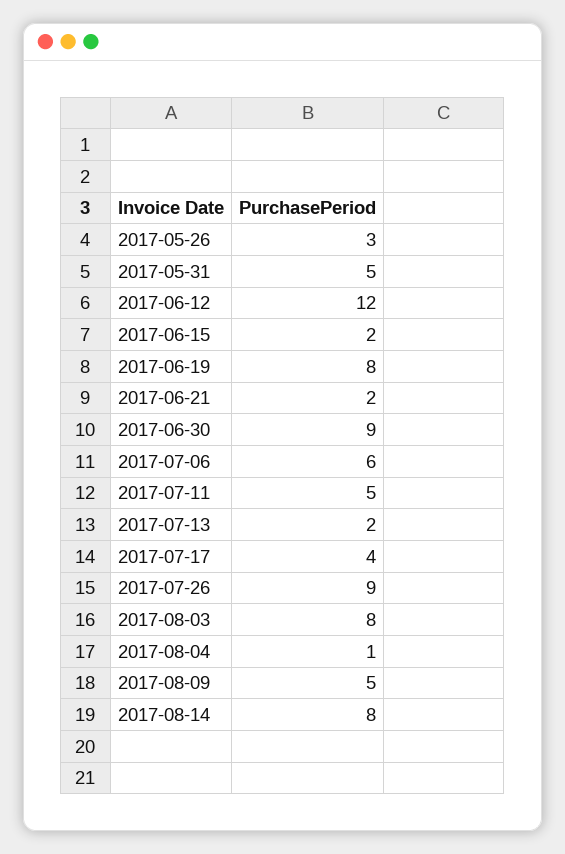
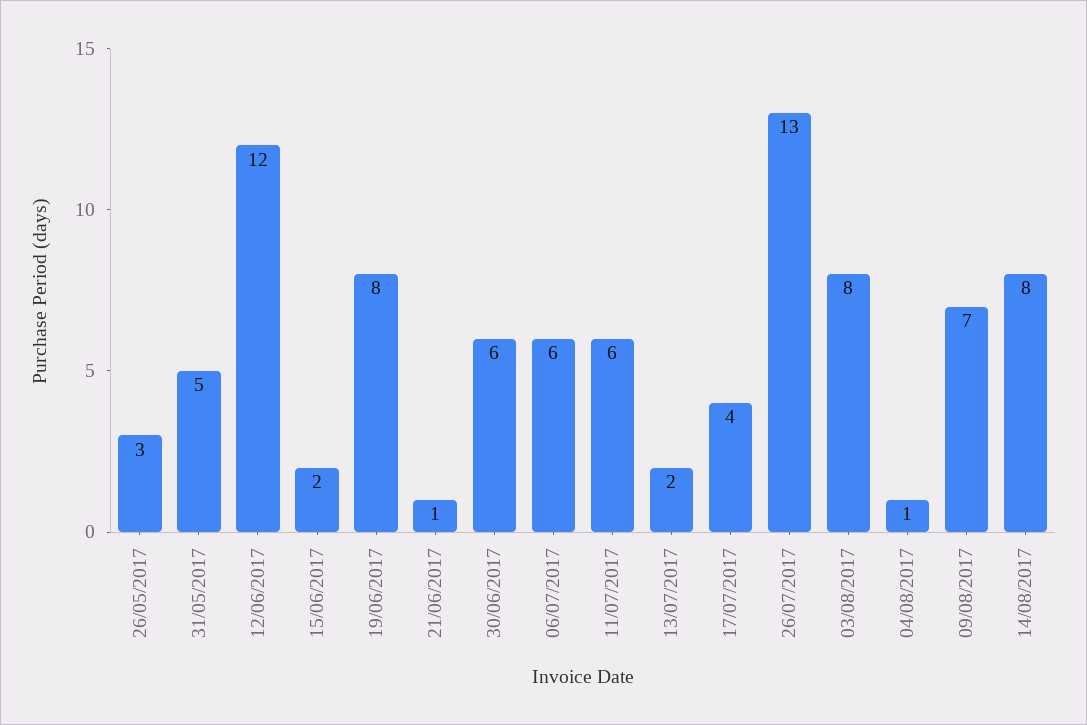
  {
    "2017-05-26": 3,
    "2017-05-31": 5,
    "2017-06-12": 12,
    "2017-06-15": 2,
    "2017-06-19": 8,
-   "2017-06-21": 2,
+   "2017-06-21": 1,
-   "2017-06-30": 9,
+   "2017-06-30": 6,
    "2017-07-06": 6,
-   "2017-07-11": 5,
+   "2017-07-11": 6,
    "2017-07-13": 2,
    "2017-07-17": 4,
-   "2017-07-26": 9,
+   "2017-07-26": 13,
    "2017-08-03": 8,
    "2017-08-04": 1,
-   "2017-08-09": 5,
+   "2017-08-09": 7,
    "2017-08-14": 8
  }

